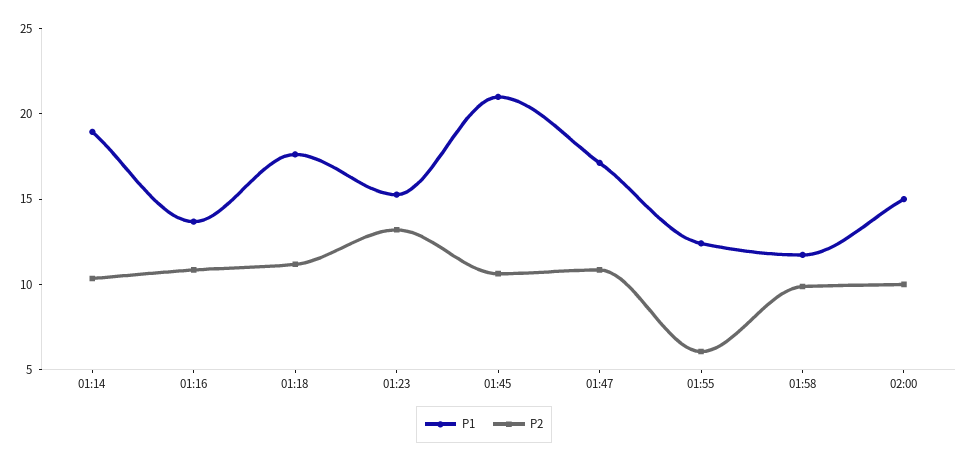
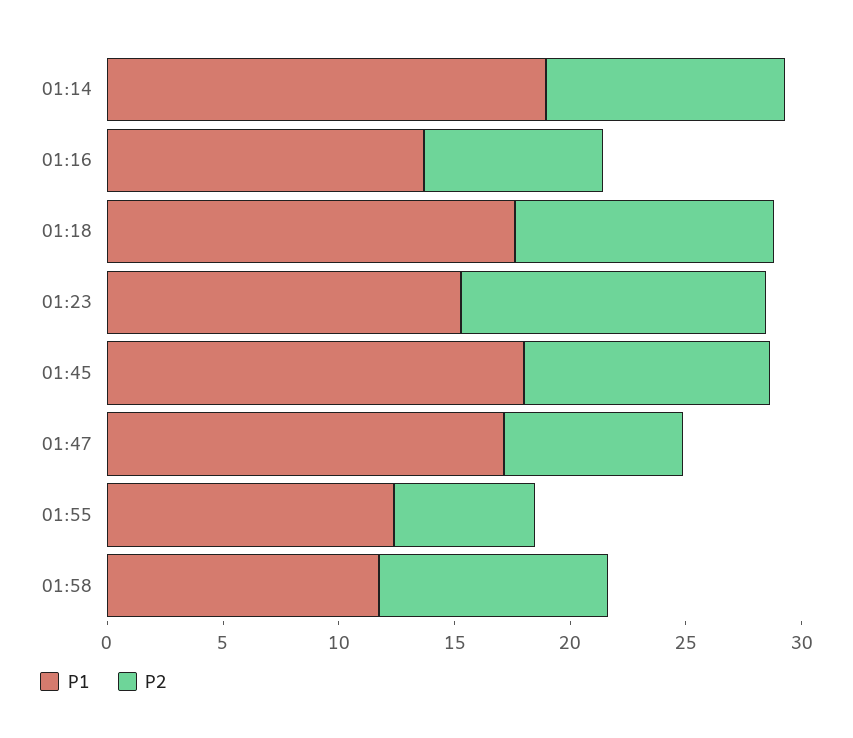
  {
    "P1": {
      "01:14": 19,
      "01:16": 14,
      "01:18": 18,
      "01:23": 15,
-     "01:45": 21,
+     "01:45": 18,
      "01:47": 17,
      "01:55": 12,
-     "01:58": 12,
+     "01:58": 12
-     "02:00": 15
    },
    "P2": {
      "01:14": 10,
-     "01:16": 11,
+     "01:16": 8,
      "01:18": 11,
      "01:23": 13,
      "01:45": 11,
-     "01:47": 11,
+     "01:47": 8,
      "01:55": 6,
-     "01:58": 10,
+     "01:58": 10
-     "02:00": 10
    }
  }

